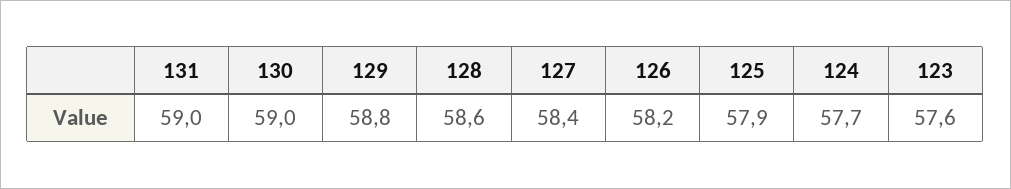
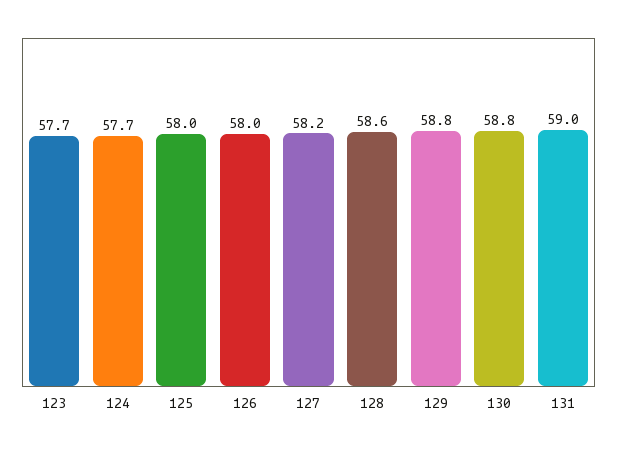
  {
    "131": 59,
-   "130": 59,
+   "130": 58.8,
    "129": 58.8,
    "128": 58.6,
-   "127": 58.4,
+   "127": 58.2,
-   "126": 58.2,
+   "126": 58,
-   "125": 57.9,
+   "125": 58,
    "124": 57.7,
-   "123": 57.6
+   "123": 57.7
  }

